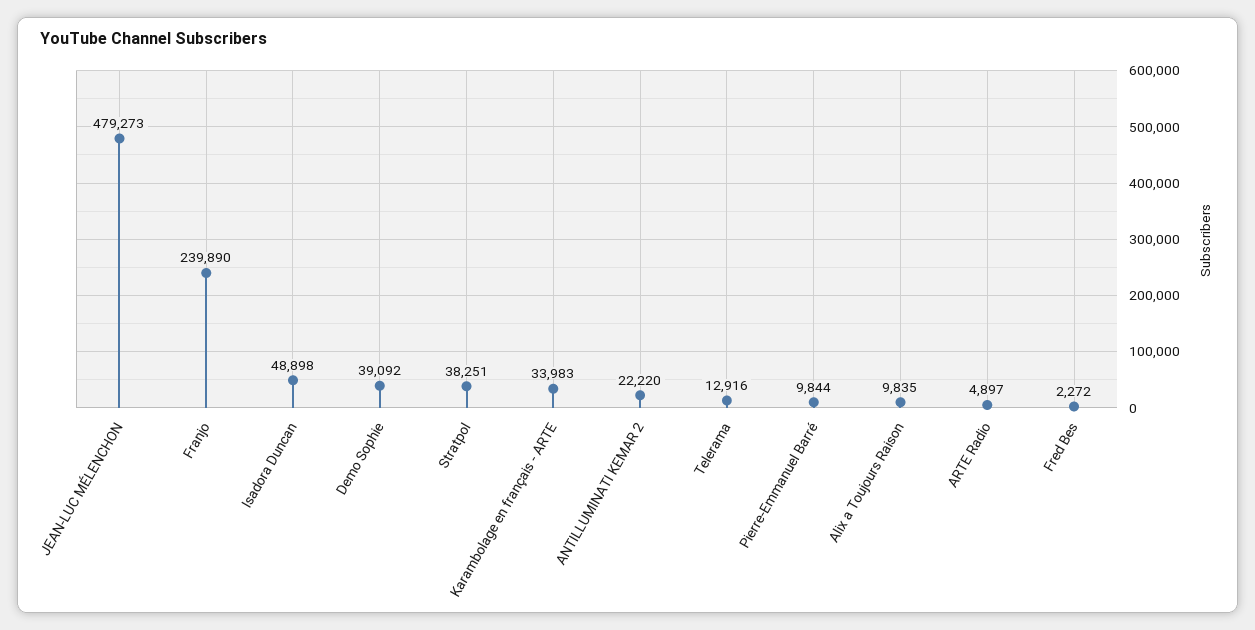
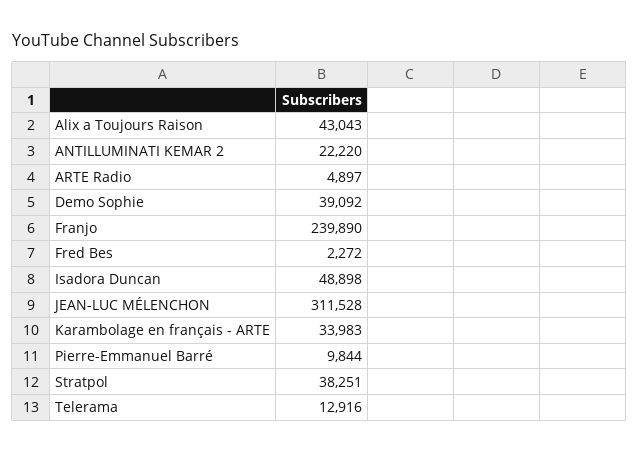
  {
-   "JEAN-LUC MÉLENCHON": 479273,
+   "JEAN-LUC MÉLENCHON": 311528,
    "Franjo": 239890,
    "Isadora Duncan": 48898,
    "Demo Sophie": 39092,
    "Stratpol": 38251,
    "Karambolage en français - ARTE": 33983,
    "ANTILLUMINATI KEMAR 2": 22220,
    "Telerama": 12916,
    "Pierre-Emmanuel Barré": 9844,
-   "Alix a Toujours Raison": 9835,
+   "Alix a Toujours Raison": 43043,
    "ARTE Radio": 4897,
    "Fred Bes": 2272
  }

